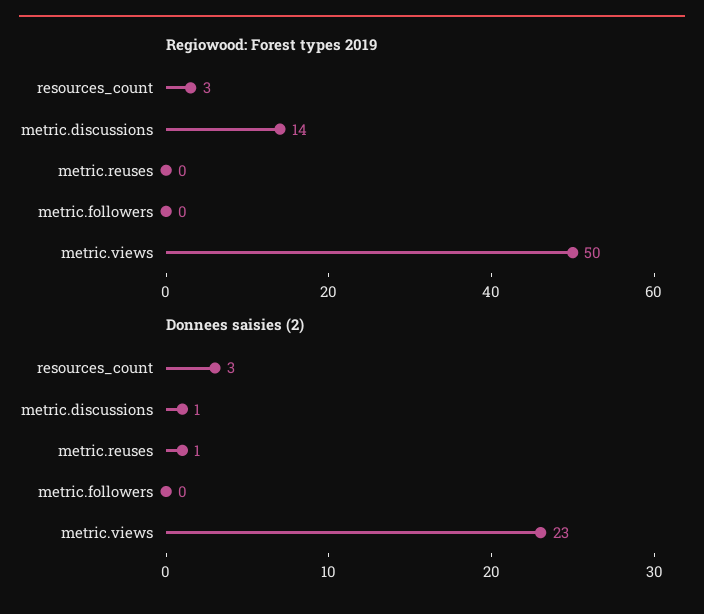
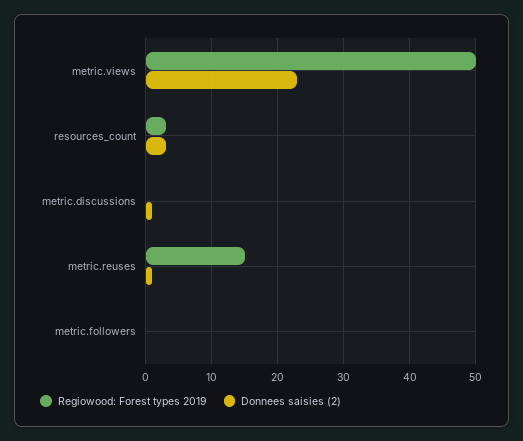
  {
    "Regiowood: Forest types 2019": {
      "resources_count": 3,
-     "metric.discussions": 14,
+     "metric.discussions": 0,
-     "metric.reuses": 0,
+     "metric.reuses": 15,
      "metric.followers": 0,
      "metric.views": 50
    },
    "Donnees saisies (2)": {
      "resources_count": 3,
      "metric.discussions": 1,
      "metric.reuses": 1,
      "metric.followers": 0,
      "metric.views": 23
    }
  }

